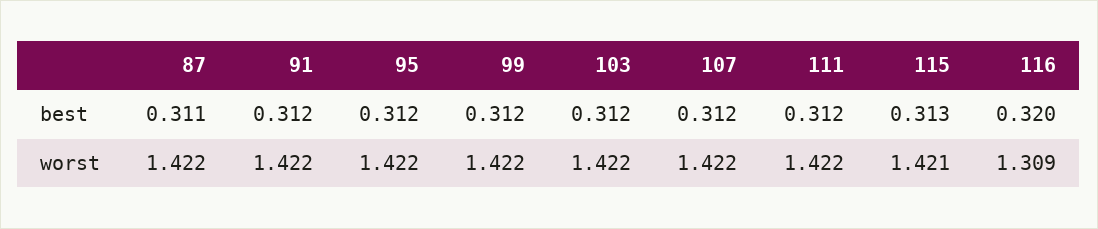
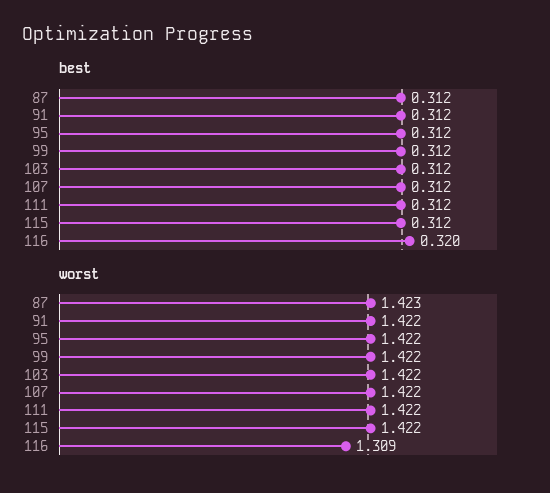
  {
    "best": {
-     "87": 0.311,
+     "87": 0.312,
      "91": 0.312,
      "95": 0.312,
      "99": 0.312,
      "103": 0.312,
      "107": 0.312,
      "111": 0.312,
-     "115": 0.313,
+     "115": 0.312,
      "116": 0.32
    },
    "worst": {
-     "87": 1.422,
+     "87": 1.423,
      "91": 1.422,
      "95": 1.422,
      "99": 1.422,
      "103": 1.422,
      "107": 1.422,
      "111": 1.422,
-     "115": 1.421,
+     "115": 1.422,
      "116": 1.309
    }
  }

